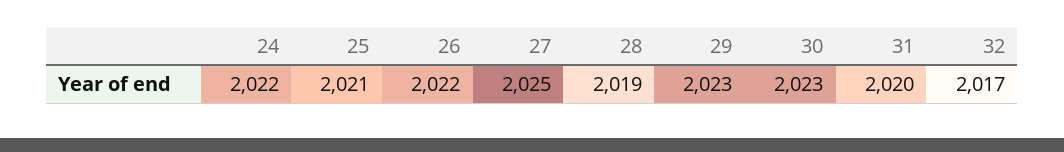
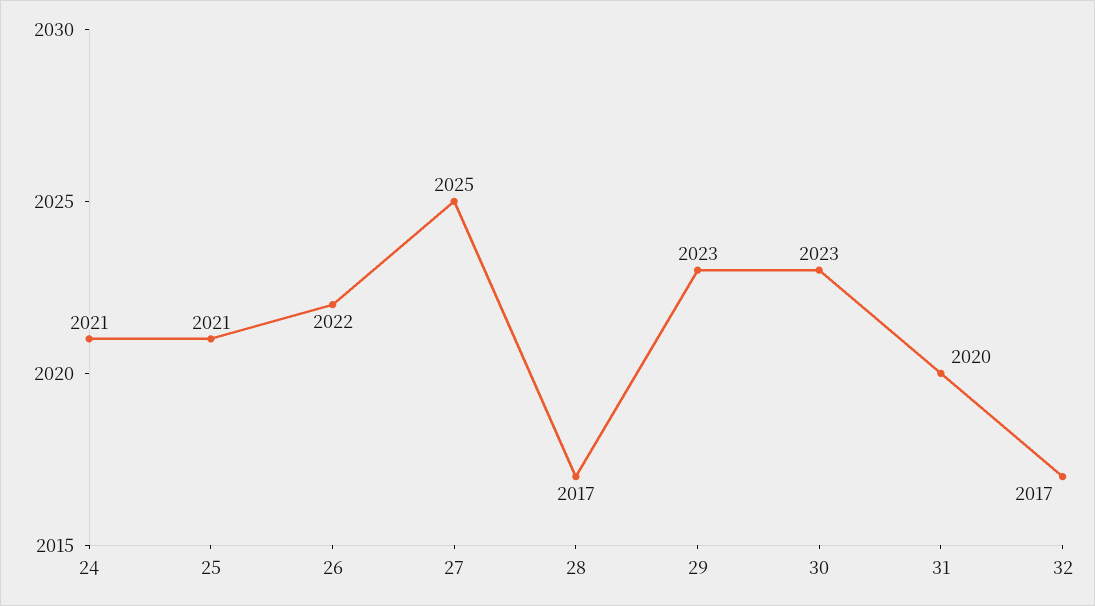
  {
-   "24": 2022,
+   "24": 2021,
    "25": 2021,
    "26": 2022,
    "27": 2025,
-   "28": 2019,
+   "28": 2017,
    "29": 2023,
    "30": 2023,
    "31": 2020,
    "32": 2017
  }

